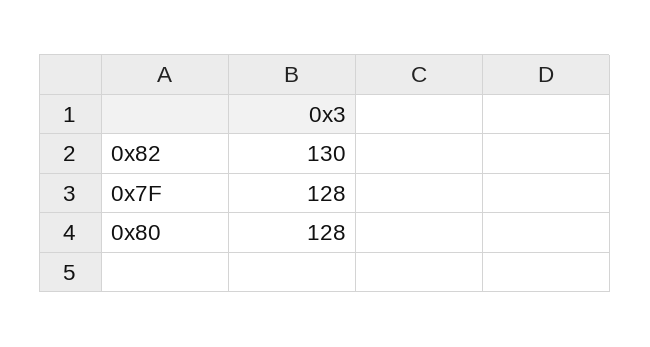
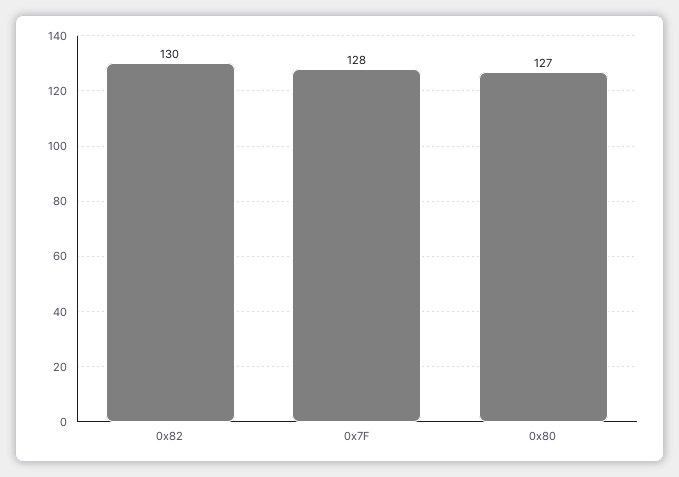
  {
    "0x82": 130,
    "0x7F": 128,
-   "0x80": 128
+   "0x80": 127
  }

